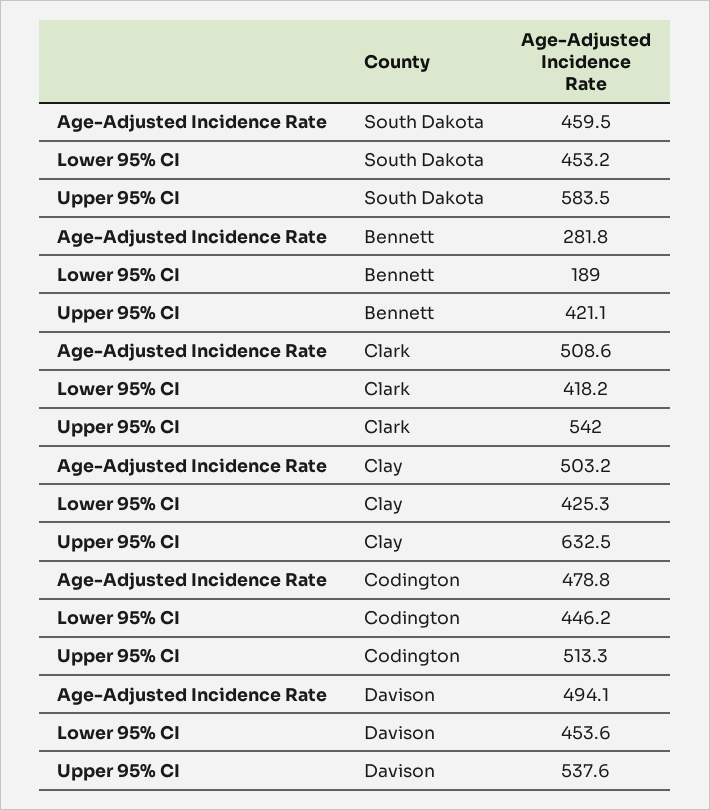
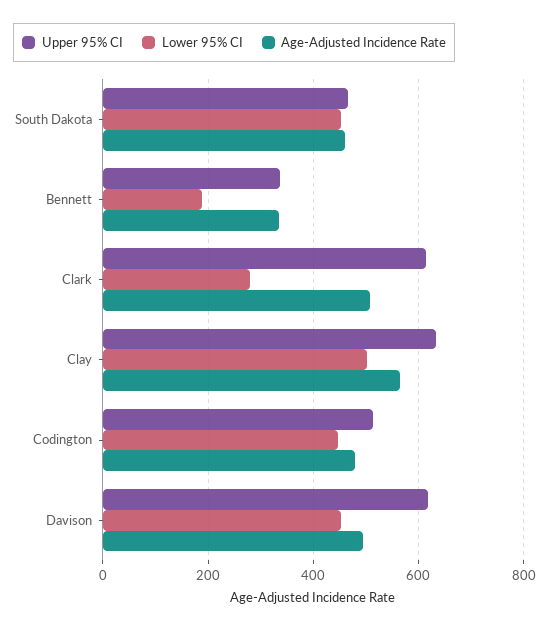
  {
    "Age-Adjusted Incidence Rate": {
      "South Dakota": 459.5,
-     "Bennett": 281.8,
+     "Bennett": 340,
      "Clark": 508.6,
-     "Clay": 503.2,
+     "Clay": 560,
      "Codington": 478.8,
      "Davison": 494.1
    },
    "Lower 95% CI": {
      "South Dakota": 453.2,
      "Bennett": 189,
-     "Clark": 418.2,
+     "Clark": 280,
-     "Clay": 425.3,
+     "Clay": 500,
      "Codington": 446.2,
      "Davison": 453.6
    },
    "Upper 95% CI": {
-     "South Dakota": 583.5,
+     "South Dakota": 460,
-     "Bennett": 421.1,
+     "Bennett": 340,
-     "Clark": 542,
+     "Clark": 620,
      "Clay": 632.5,
      "Codington": 513.3,
-     "Davison": 537.6
+     "Davison": 620
    }
  }

